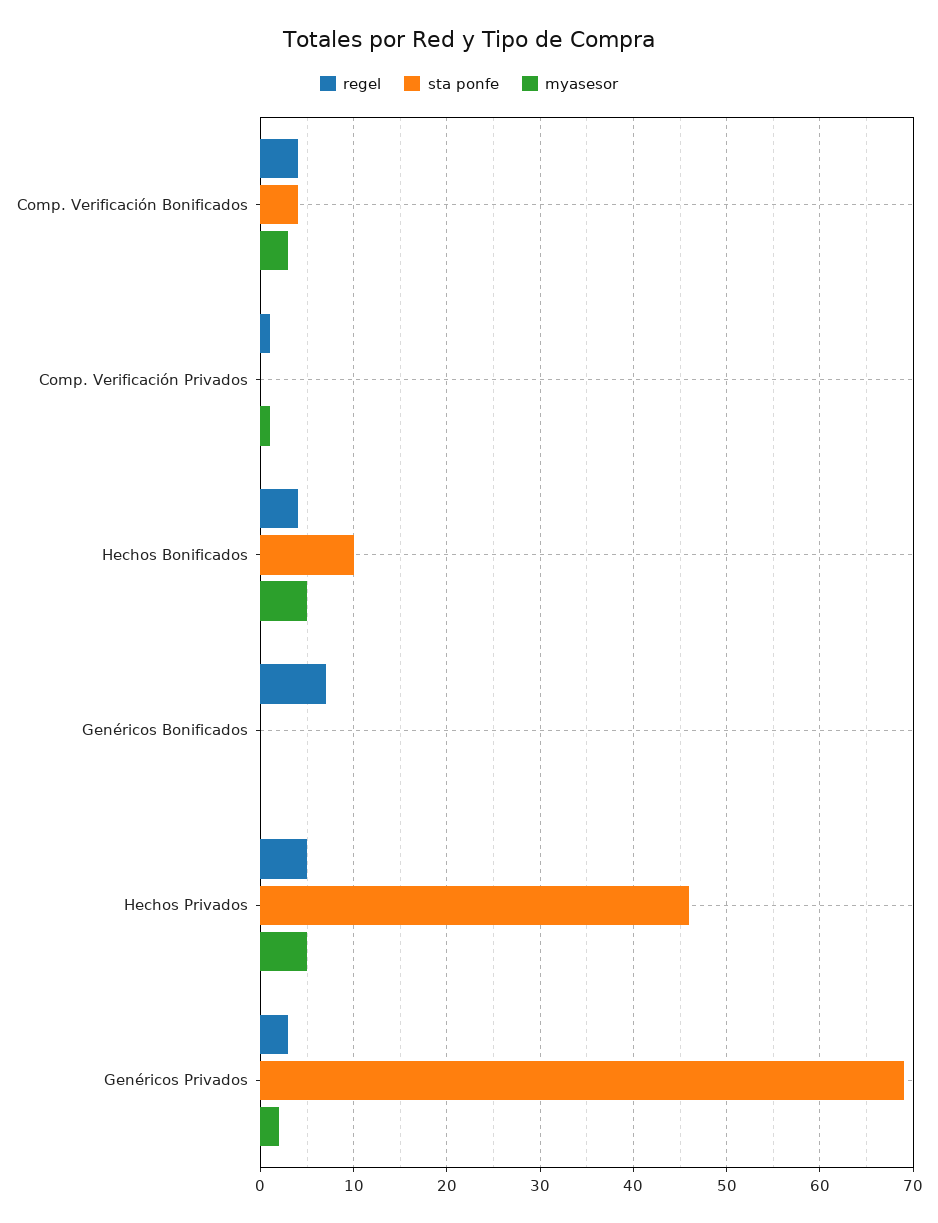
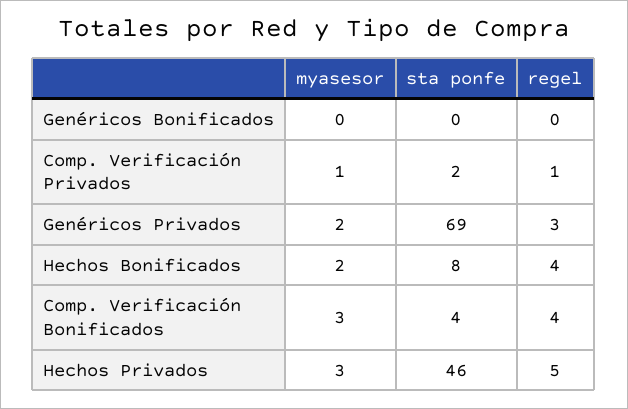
  {
    "regel": {
      "Comp. Verificación Bonificados": 4,
      "Comp. Verificación Privados": 1,
      "Hechos Bonificados": 4,
-     "Genéricos Bonificados": 7,
+     "Genéricos Bonificados": 0,
      "Hechos Privados": 5,
      "Genéricos Privados": 3
    },
    "sta ponfe": {
      "Comp. Verificación Bonificados": 4,
-     "Comp. Verificación Privados": 0,
+     "Comp. Verificación Privados": 2,
-     "Hechos Bonificados": 10,
+     "Hechos Bonificados": 8,
      "Genéricos Bonificados": 0,
      "Hechos Privados": 46,
      "Genéricos Privados": 69
    },
    "myasesor": {
      "Comp. Verificación Bonificados": 3,
      "Comp. Verificación Privados": 1,
-     "Hechos Bonificados": 5,
+     "Hechos Bonificados": 2,
      "Genéricos Bonificados": 0,
-     "Hechos Privados": 5,
+     "Hechos Privados": 3,
      "Genéricos Privados": 2
    }
  }

